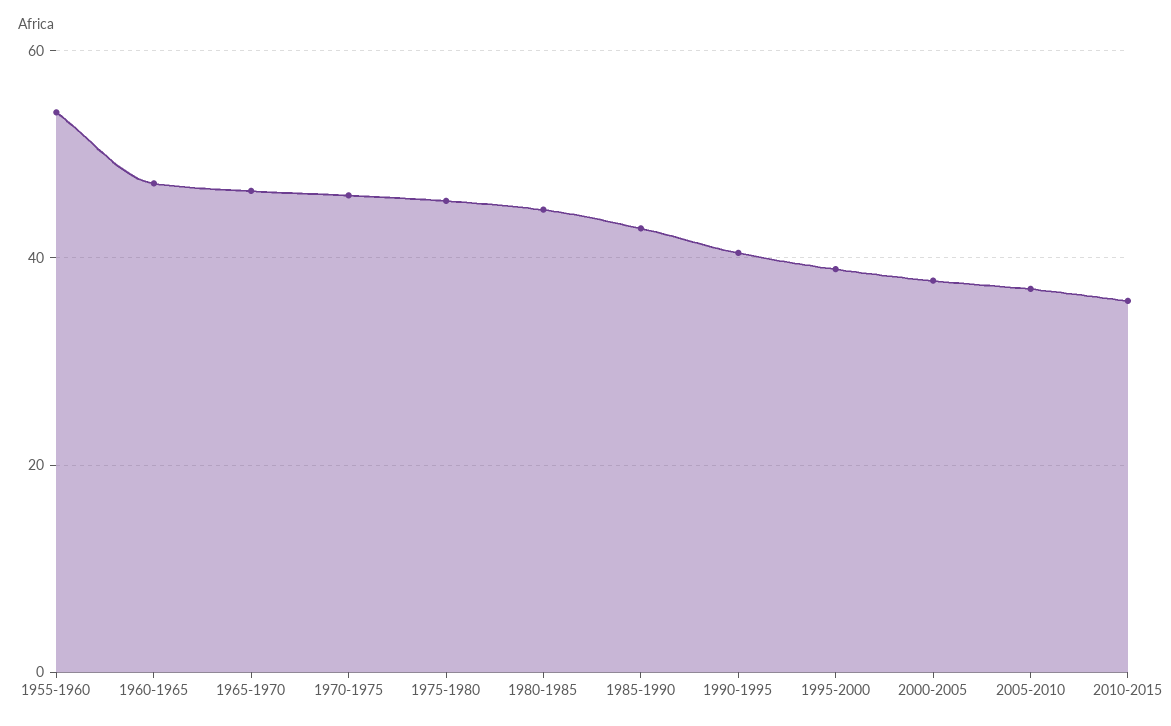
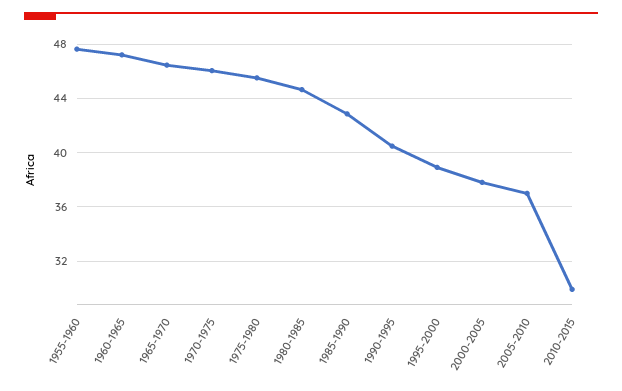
  {
-   "1955-1960": 54,
+   "1955-1960": 47.5,
    "1960-1965": 47,
    "1965-1970": 46.5,
    "1970-1975": 46,
    "1975-1980": 45.5,
    "1980-1985": 44.5,
    "1985-1990": 43,
    "1990-1995": 40.5,
    "1995-2000": 39,
    "2000-2005": 38,
    "2005-2010": 37,
-   "2010-2015": 36
+   "2010-2015": 30
  }

